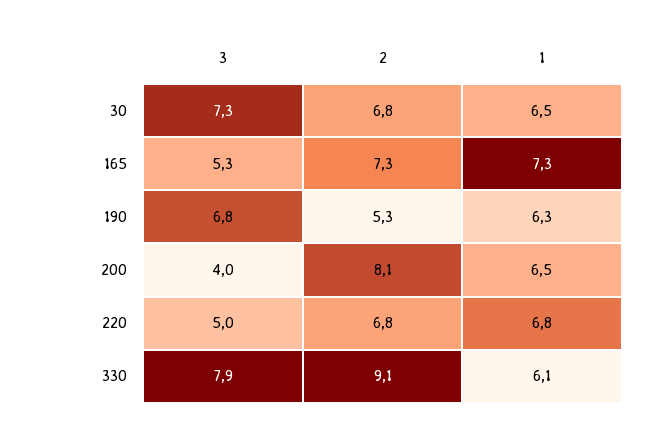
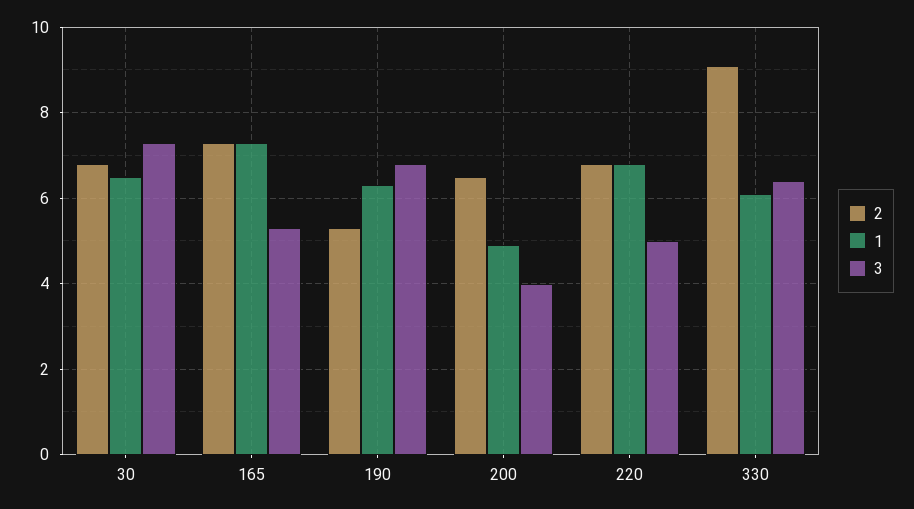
  {
    "3": {
      "30": 7.3,
      "165": 5.3,
      "190": 6.8,
      "200": 4,
      "220": 5,
-     "330": 7.9
+     "330": 6.5
    },
    "2": {
      "30": 6.8,
      "165": 7.3,
      "190": 5.3,
-     "200": 8.1,
+     "200": 6.5,
      "220": 6.8,
      "330": 9.1
    },
    "1": {
      "30": 6.5,
      "165": 7.3,
      "190": 6.3,
-     "200": 6.5,
+     "200": 5,
      "220": 6.8,
      "330": 6.1
    }
  }

